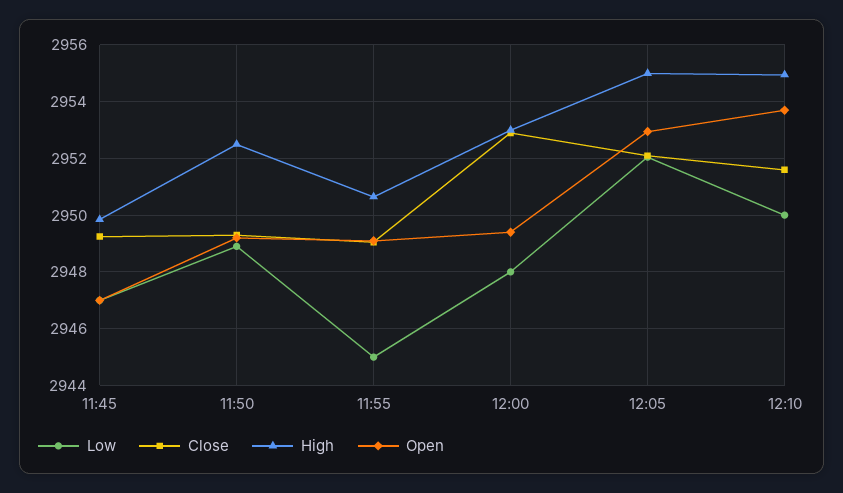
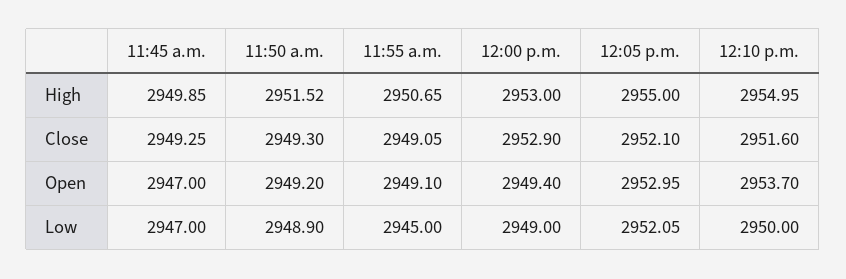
  {
    "Low": {
      "11:45": 2947,
      "11:50": 2948.9,
      "11:55": 2945,
-     "12:00": 2948,
+     "12:00": 2949,
      "12:05": 2952.05,
      "12:10": 2950
    },
    "Close": {
      "11:45": 2949.25,
      "11:50": 2949.3,
      "11:55": 2949.05,
      "12:00": 2952.9,
      "12:05": 2952.1,
      "12:10": 2951.6
    },
    "High": {
      "11:45": 2949.85,
-     "11:50": 2952.5,
+     "11:50": 2951.52,
      "11:55": 2950.65,
      "12:00": 2953,
      "12:05": 2955,
      "12:10": 2954.95
    },
    "Open": {
      "11:45": 2947,
      "11:50": 2949.2,
      "11:55": 2949.1,
      "12:00": 2949.4,
      "12:05": 2952.95,
      "12:10": 2953.7
    }
  }

